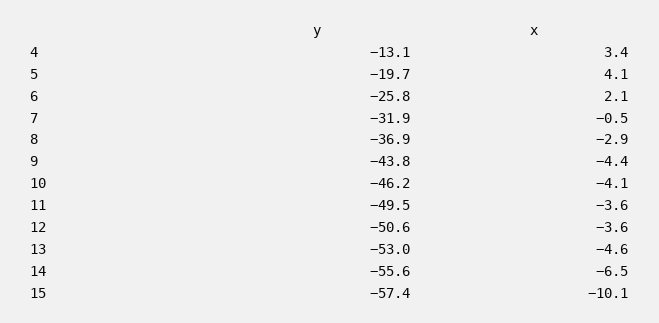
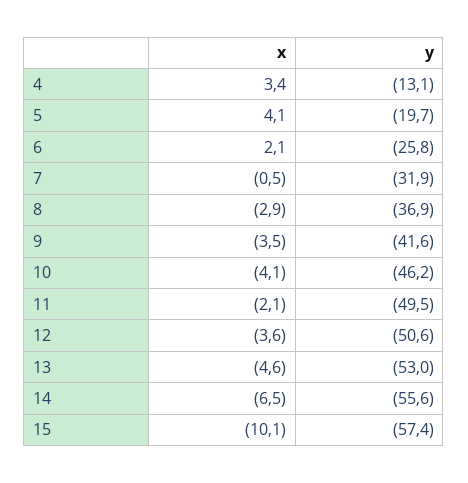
  {
    "y": {
      "4": -13.1,
      "5": -19.7,
      "6": -25.8,
      "7": -31.9,
      "8": -36.9,
-     "9": -43.8,
+     "9": -41.6,
      "10": -46.2,
      "11": -49.5,
      "12": -50.6,
      "13": -53,
      "14": -55.6,
      "15": -57.4
    },
    "x": {
      "4": 3.4,
      "5": 4.1,
      "6": 2.1,
      "7": -0.5,
      "8": -2.9,
-     "9": -4.4,
+     "9": -3.5,
      "10": -4.1,
-     "11": -3.6,
+     "11": -2.1,
      "12": -3.6,
      "13": -4.6,
      "14": -6.5,
      "15": -10.1
    }
  }

